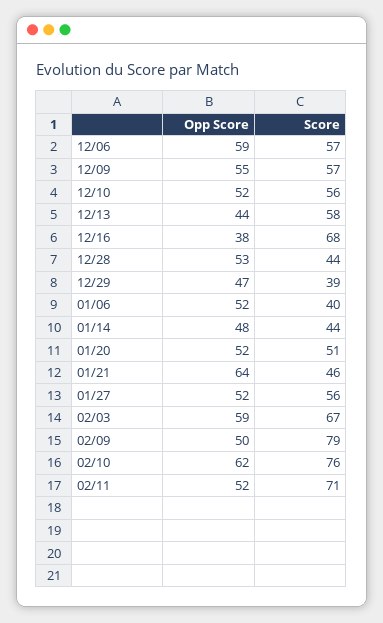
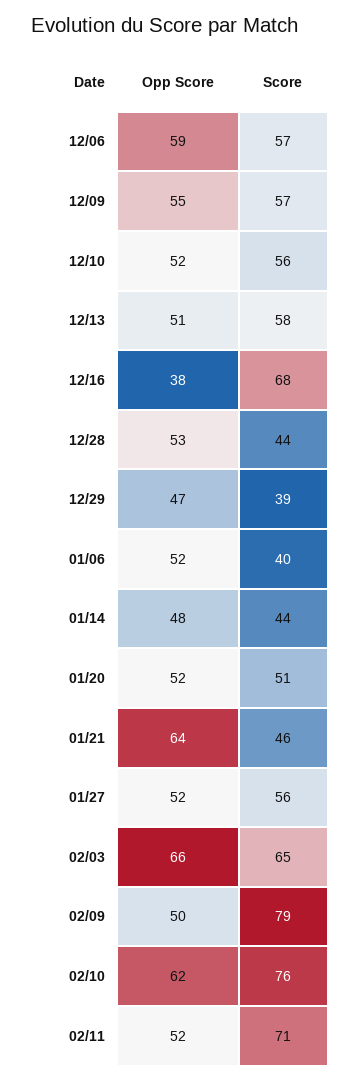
  {
    "Opp Score": {
      "12/06": 59,
      "12/09": 55,
      "12/10": 52,
-     "12/13": 44,
+     "12/13": 51,
      "12/16": 38,
      "12/28": 53,
      "12/29": 47,
      "01/06": 52,
      "01/14": 48,
      "01/20": 52,
      "01/21": 64,
      "01/27": 52,
-     "02/03": 59,
+     "02/03": 66,
      "02/09": 50,
      "02/10": 62,
      "02/11": 52
    },
    "Score": {
      "12/06": 57,
      "12/09": 57,
      "12/10": 56,
      "12/13": 58,
      "12/16": 68,
      "12/28": 44,
      "12/29": 39,
      "01/06": 40,
      "01/14": 44,
      "01/20": 51,
      "01/21": 46,
      "01/27": 56,
-     "02/03": 67,
+     "02/03": 65,
      "02/09": 79,
      "02/10": 76,
      "02/11": 71
    }
  }

